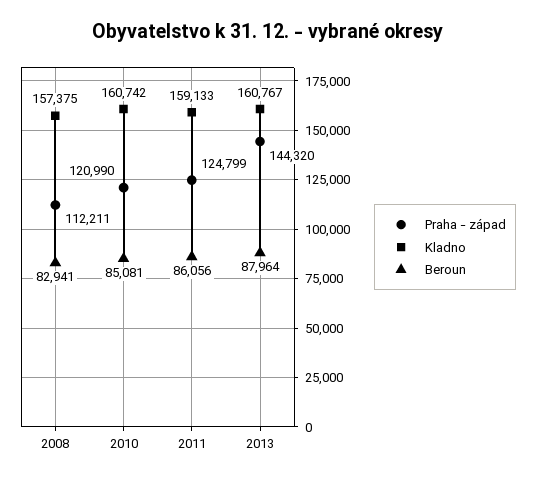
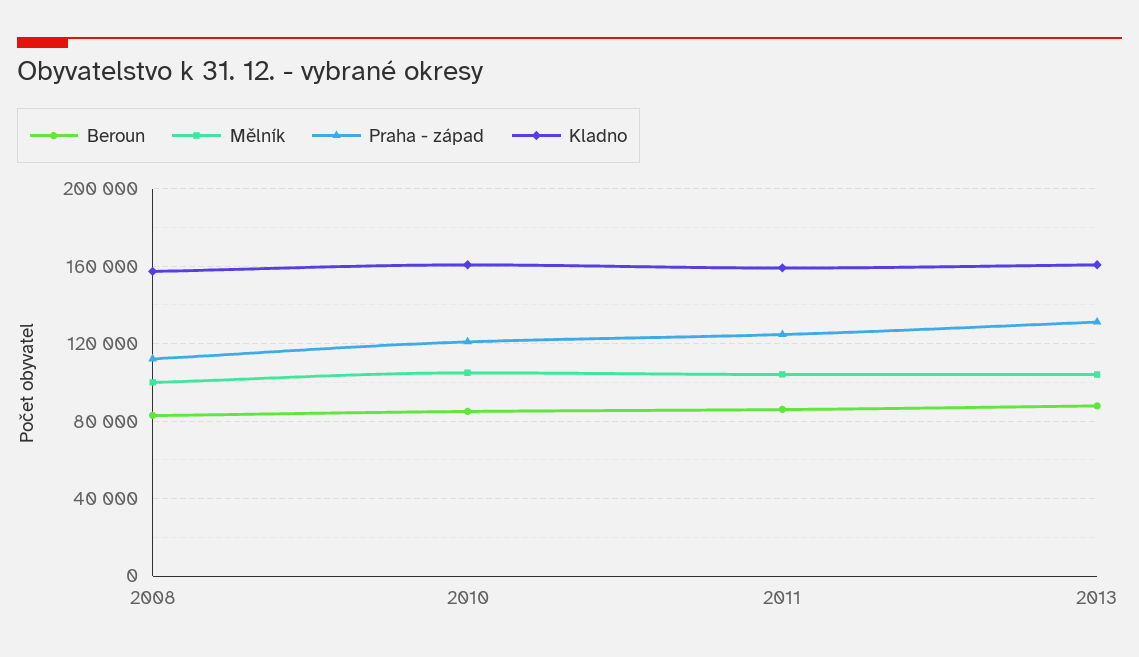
  {
    "Praha - západ": {
      "2008": 112211,
      "2010": 120990,
      "2011": 124799,
-     "2013": 144320
+     "2013": 130000
    },
    "Kladno": {
      "2008": 157375,
      "2010": 160742,
      "2011": 159133,
      "2013": 160767
    },
    "Beroun": {
      "2008": 82941,
      "2010": 85081,
      "2011": 86056,
      "2013": 87964
-   }
+   },
+   "Mělník": {
+     "2008": 100000,
+     "2010": 105000,
+     "2011": 105000,
+     "2013": 105000
+   }
  }

